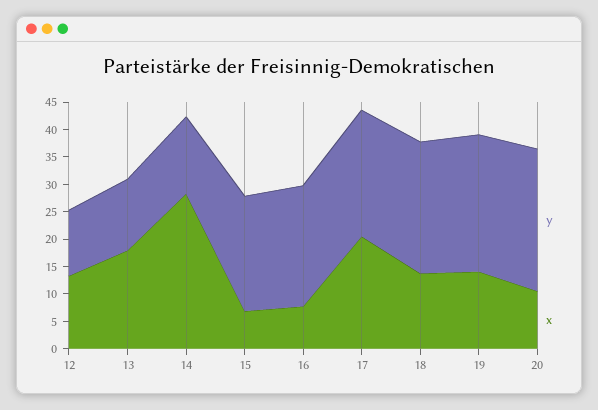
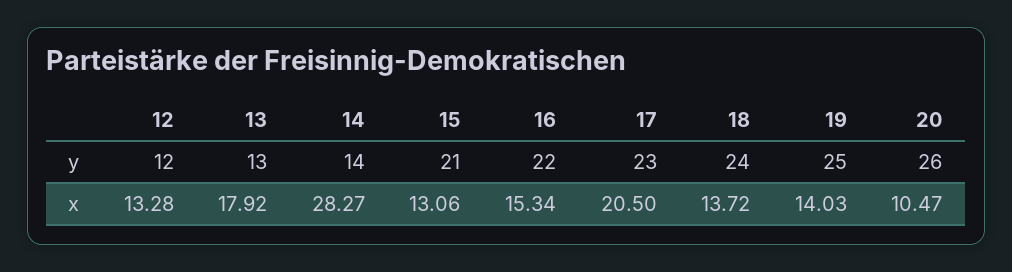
  {
    "y": {
      "12": 12,
      "13": 13,
      "14": 14,
      "15": 21,
      "16": 22,
      "17": 23,
      "18": 24,
      "19": 25,
      "20": 26
    },
    "x": {
      "12": 13.28,
      "13": 17.92,
      "14": 28.27,
-     "15": 7.5,
+     "15": 13.06,
-     "16": 7.5,
+     "16": 15.34,
      "17": 20.5,
      "18": 13.72,
      "19": 14.03,
      "20": 10.47
    }
  }

